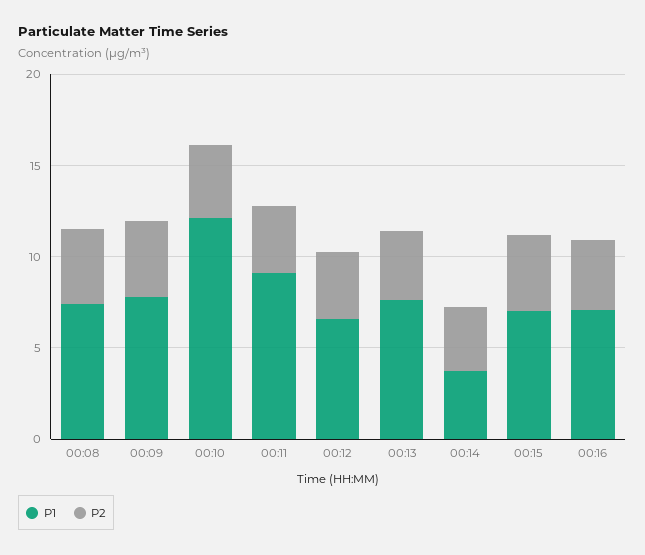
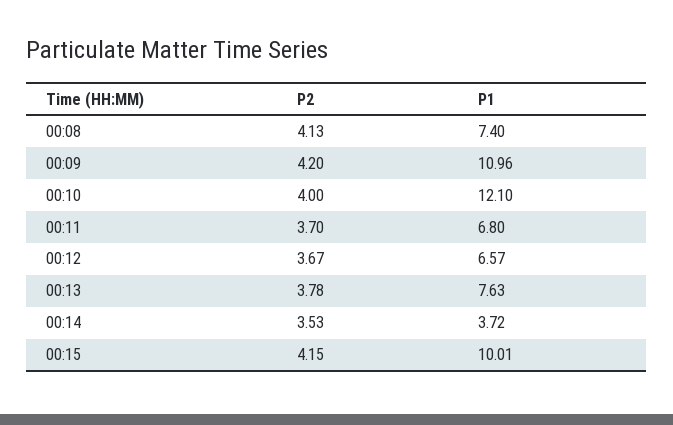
  {
    "P1": {
      "00:08": 7.4,
-     "00:09": 8,
+     "00:09": 10.96,
      "00:10": 12.1,
-     "00:11": 9,
+     "00:11": 6.8,
      "00:12": 6.57,
      "00:13": 7.63,
      "00:14": 3.72,
-     "00:15": 7,
+     "00:15": 10.01
-     "00:16": 7
    },
    "P2": {
      "00:08": 4.13,
      "00:09": 4.2,
      "00:10": 4,
      "00:11": 3.7,
      "00:12": 3.67,
      "00:13": 3.78,
      "00:14": 3.53,
-     "00:15": 4.15,
+     "00:15": 4.15
-     "00:16": 4
    }
  }

